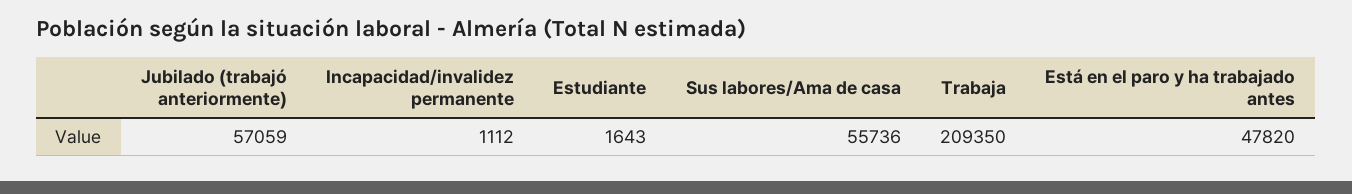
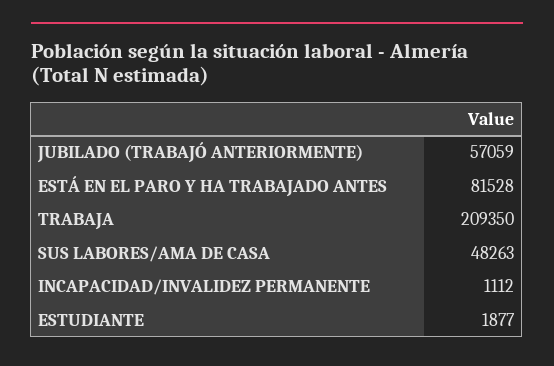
  {
    "Jubilado (trabajó anteriormente)": 57059,
    "Incapacidad/invalidez permanente": 1112,
-   "Estudiante": 1643,
+   "Estudiante": 1877,
-   "Sus labores/Ama de casa": 55736,
+   "Sus labores/Ama de casa": 48263,
    "Trabaja": 209350,
-   "Está en el paro y ha trabajado antes": 47820
+   "Está en el paro y ha trabajado antes": 81528
  }

